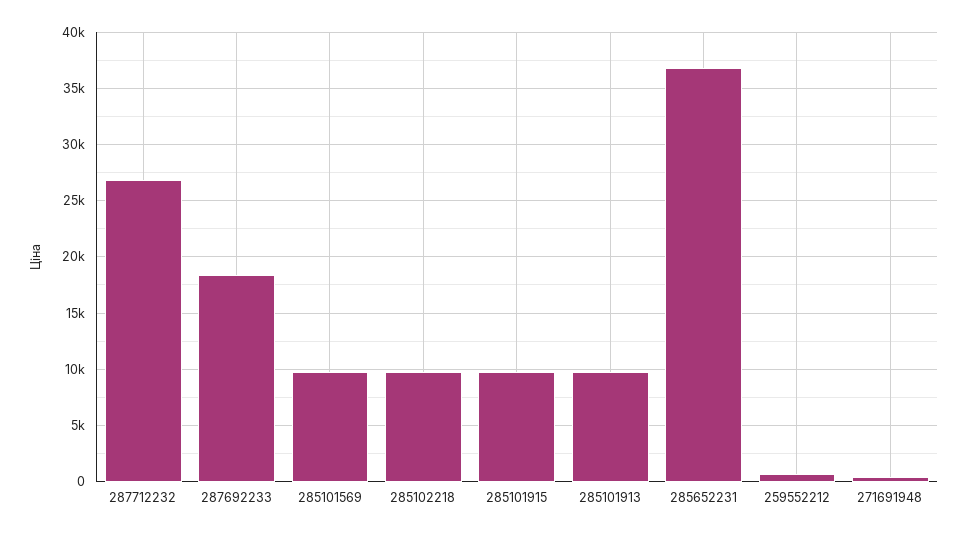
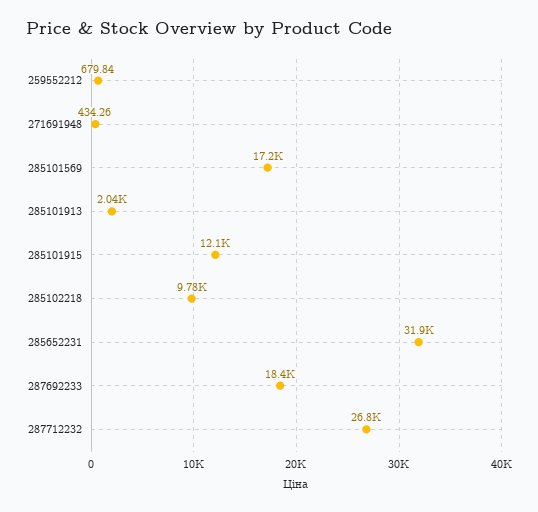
  {
    "287712232": 26800,
    "287692233": 18400,
-   "285101569": 10000,
+   "285101569": 17200,
    "285102218": 9780,
-   "285101915": 10000,
+   "285101915": 12100,
-   "285101913": 10000,
+   "285101913": 2040,
-   "285652231": 37000,
+   "285652231": 31900,
    "259552212": 679.84,
    "271691948": 434.26
  }

